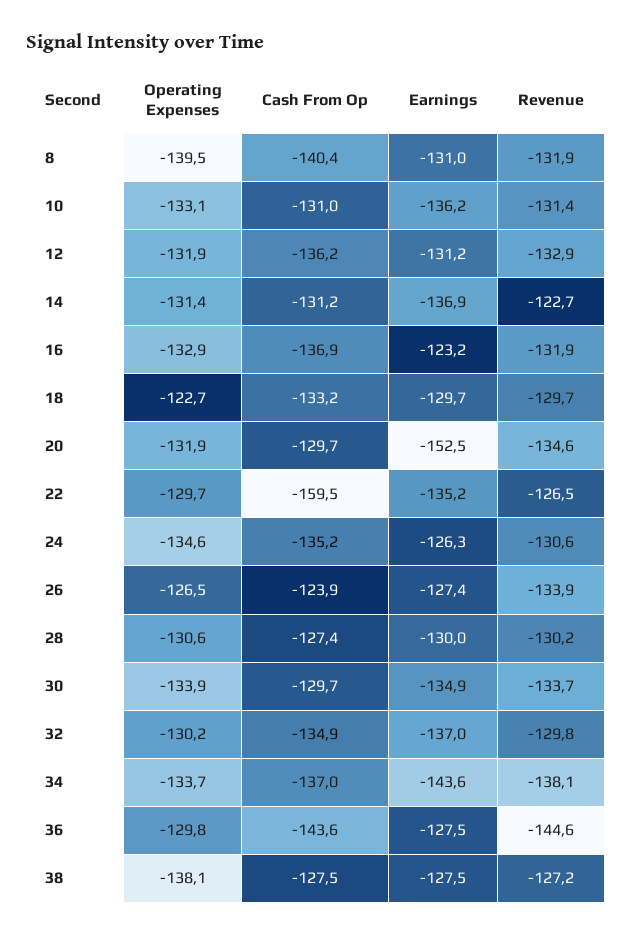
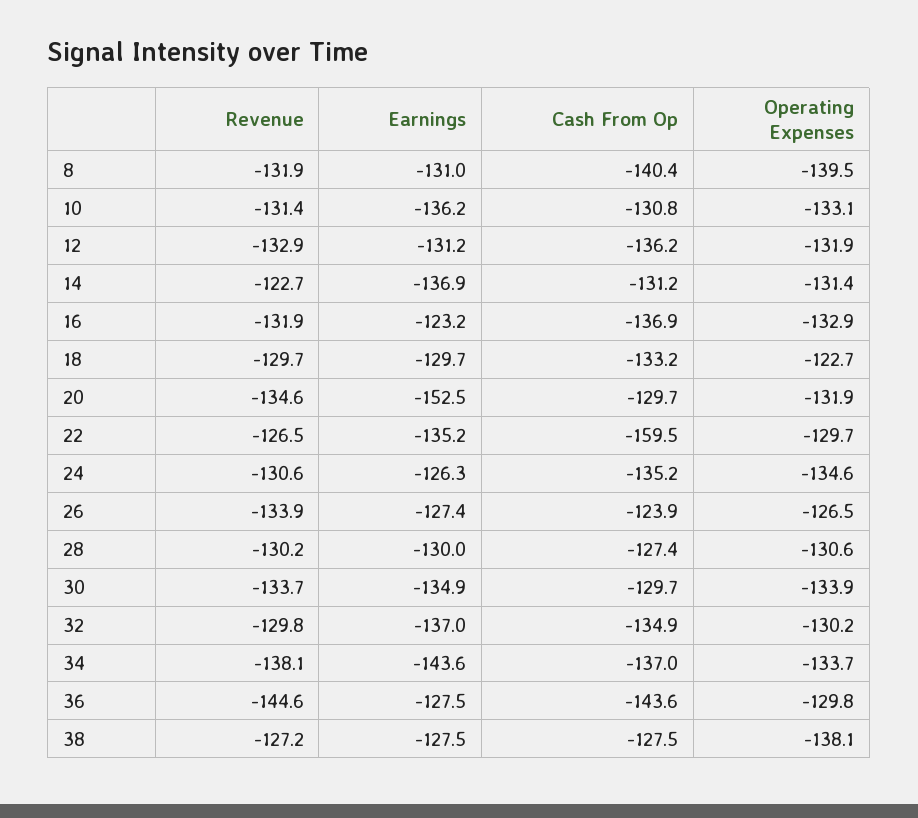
  {
    "Operating Expenses": {
      "8": -139.5,
      "10": -133.1,
      "12": -131.9,
      "14": -131.4,
      "16": -132.9,
      "18": -122.7,
      "20": -131.9,
      "22": -129.7,
      "24": -134.6,
      "26": -126.5,
      "28": -130.6,
      "30": -133.9,
      "32": -130.2,
      "34": -133.7,
      "36": -129.8,
      "38": -138.1
    },
    "Cash From Op": {
      "8": -140.4,
-     "10": -131,
+     "10": -130.8,
      "12": -136.2,
      "14": -131.2,
      "16": -136.9,
      "18": -133.2,
      "20": -129.7,
      "22": -159.5,
      "24": -135.2,
      "26": -123.9,
      "28": -127.4,
      "30": -129.7,
      "32": -134.9,
      "34": -137,
      "36": -143.6,
      "38": -127.5
    },
    "Earnings": {
      "8": -131,
      "10": -136.2,
      "12": -131.2,
      "14": -136.9,
      "16": -123.2,
      "18": -129.7,
      "20": -152.5,
      "22": -135.2,
      "24": -126.3,
      "26": -127.4,
      "28": -130,
      "30": -134.9,
      "32": -137,
      "34": -143.6,
      "36": -127.5,
      "38": -127.5
    },
    "Revenue": {
      "8": -131.9,
      "10": -131.4,
      "12": -132.9,
      "14": -122.7,
      "16": -131.9,
      "18": -129.7,
      "20": -134.6,
      "22": -126.5,
      "24": -130.6,
      "26": -133.9,
      "28": -130.2,
      "30": -133.7,
      "32": -129.8,
      "34": -138.1,
      "36": -144.6,
      "38": -127.2
    }
  }

